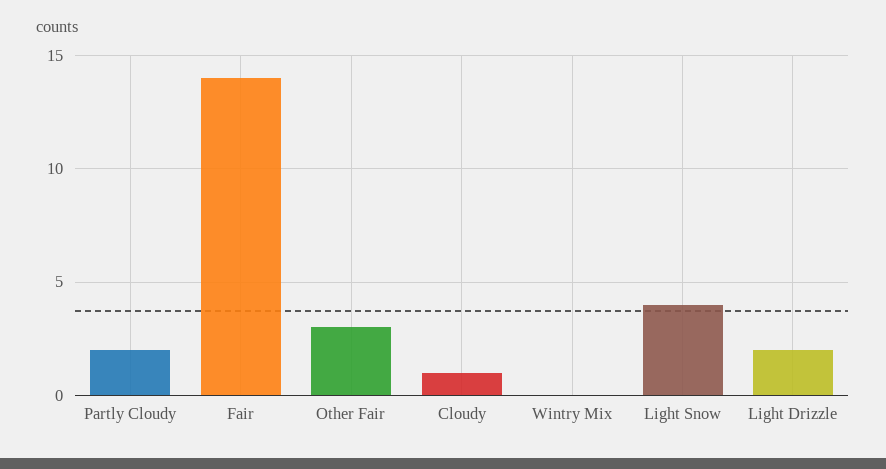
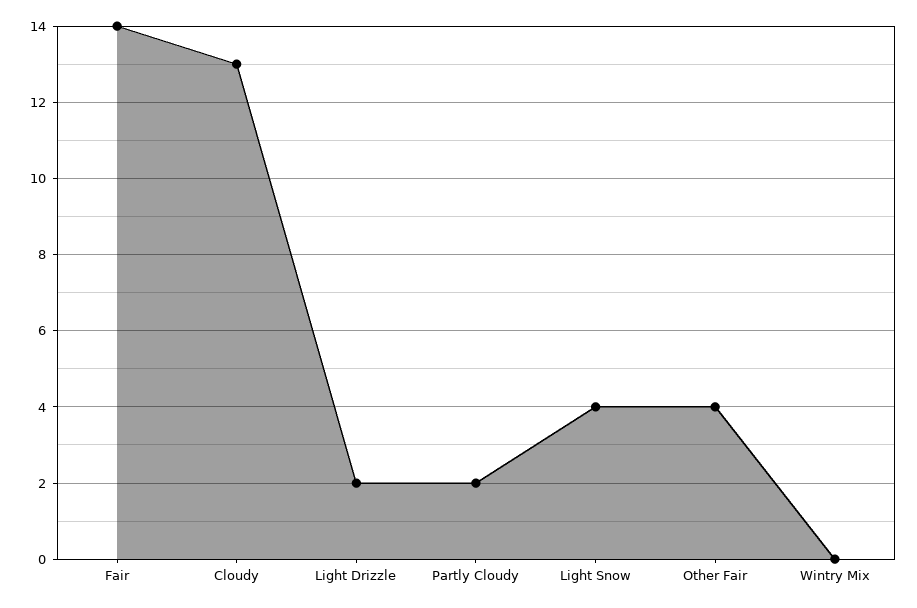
  {
    "Partly Cloudy": 2,
    "Fair": 14,
-   "Other Fair": 3,
+   "Other Fair": 4,
-   "Cloudy": 1,
+   "Cloudy": 13,
    "Wintry Mix": 0,
    "Light Snow": 4,
    "Light Drizzle": 2
  }

